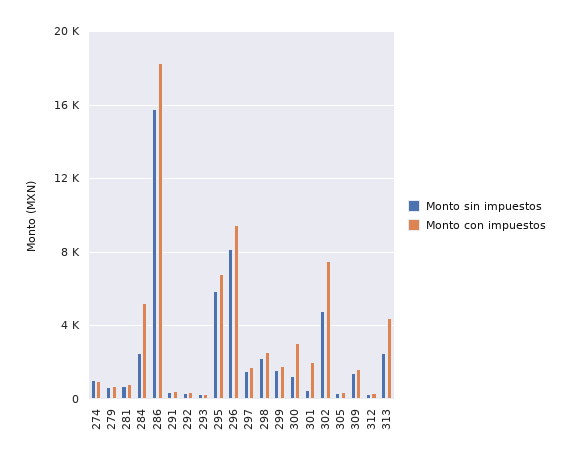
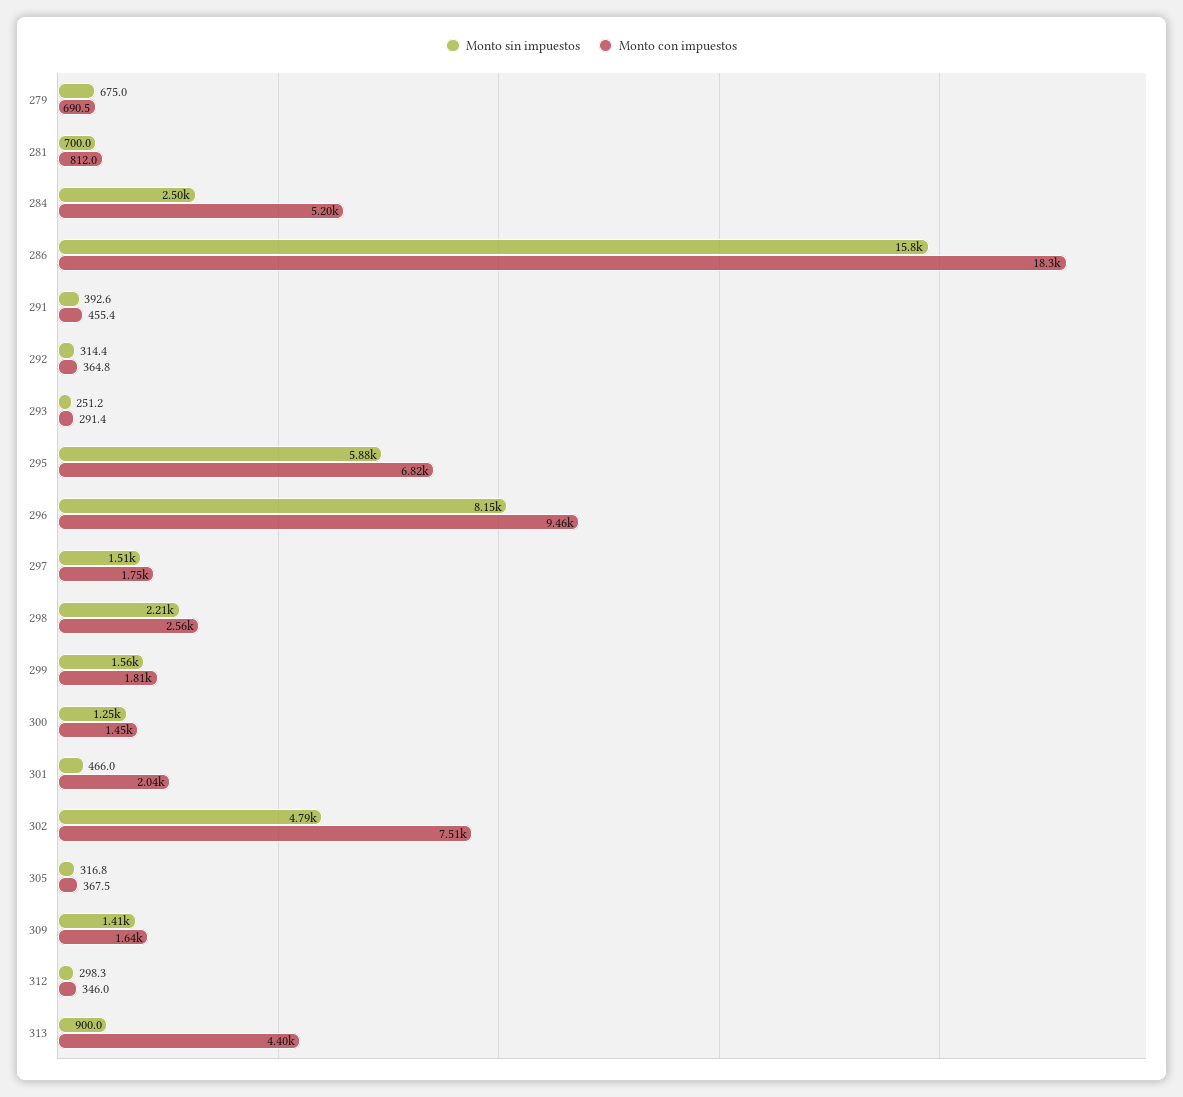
  {
    "Monto sin impuestos": {
-     "274": 1000,
      "279": 675,
      "281": 700,
      "284": 2500,
      "286": 15800,
      "291": 392.6,
      "292": 314.4,
      "293": 251.2,
      "295": 5880,
      "296": 8150,
      "297": 1510,
      "298": 2210,
      "299": 1560,
      "300": 1250,
      "301": 466,
      "302": 4790,
      "305": 316.8,
      "309": 1410,
      "312": 298.3,
-     "313": 2500
+     "313": 900
    },
    "Monto con impuestos": {
-     "274": 1000,
      "279": 690.5,
      "281": 812,
      "284": 5200,
      "286": 18300,
      "291": 455.4,
      "292": 364.8,
      "293": 291.4,
      "295": 6820,
      "296": 9460,
      "297": 1750,
      "298": 2560,
      "299": 1810,
-     "300": 3000,
+     "300": 1450,
      "301": 2040,
      "302": 7510,
      "305": 367.5,
      "309": 1640,
      "312": 346,
      "313": 4400
    }
  }

